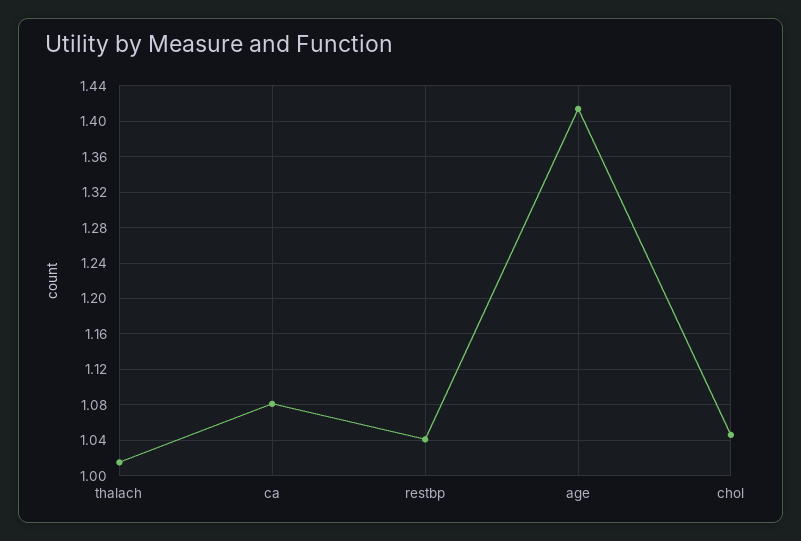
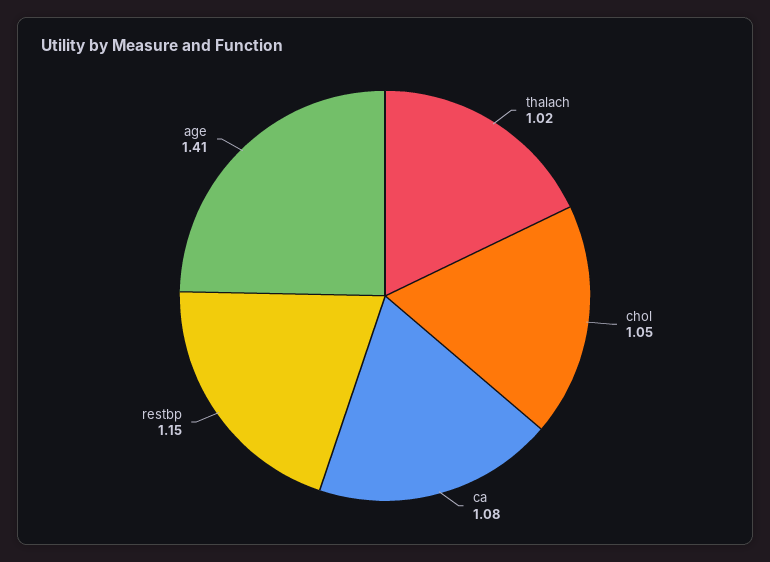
  {
    "thalach": 1.02,
    "ca": 1.08,
-   "restbp": 1.04,
+   "restbp": 1.15,
    "age": 1.41,
    "chol": 1.05
  }

